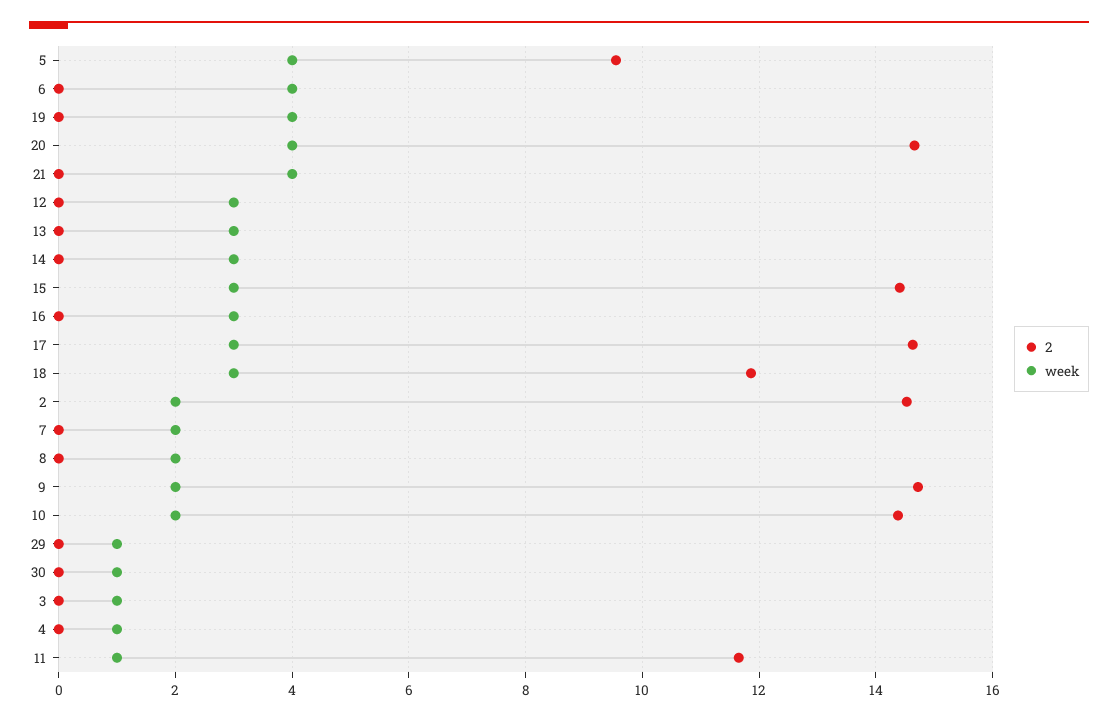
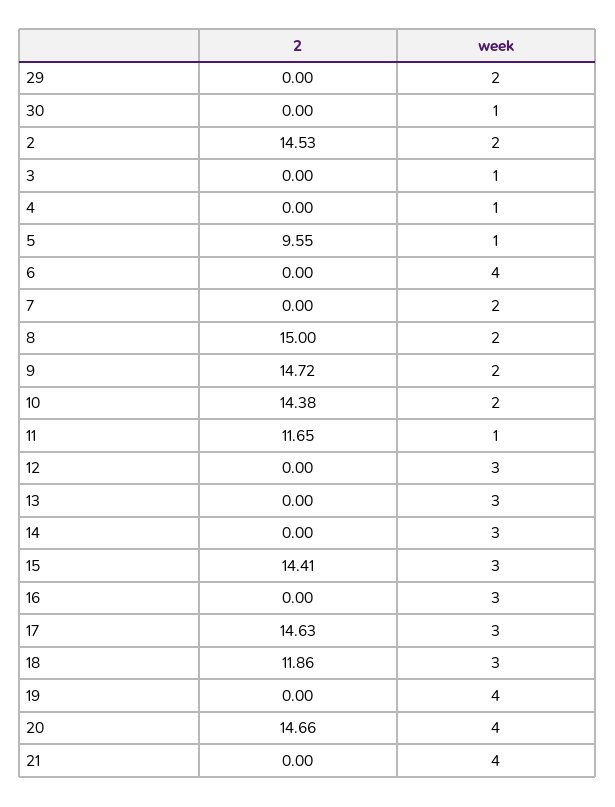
  {
    "2": {
      "5": 9.55,
      "6": 0,
      "19": 0,
      "20": 14.66,
      "21": 0,
      "12": 0,
      "13": 0,
      "14": 0,
      "15": 14.41,
      "16": 0,
      "17": 14.63,
      "18": 11.86,
      "2": 14.53,
      "7": 0,
-     "8": 0,
+     "8": 15,
      "9": 14.72,
      "10": 14.38,
      "29": 0,
      "30": 0,
      "3": 0,
      "4": 0,
      "11": 11.65
    },
    "week": {
-     "5": 4,
+     "5": 1,
      "6": 4,
      "19": 4,
      "20": 4,
      "21": 4,
      "12": 3,
      "13": 3,
      "14": 3,
      "15": 3,
      "16": 3,
      "17": 3,
      "18": 3,
      "2": 2,
      "7": 2,
      "8": 2,
      "9": 2,
      "10": 2,
-     "29": 1,
+     "29": 2,
      "30": 1,
      "3": 1,
      "4": 1,
      "11": 1
    }
  }

